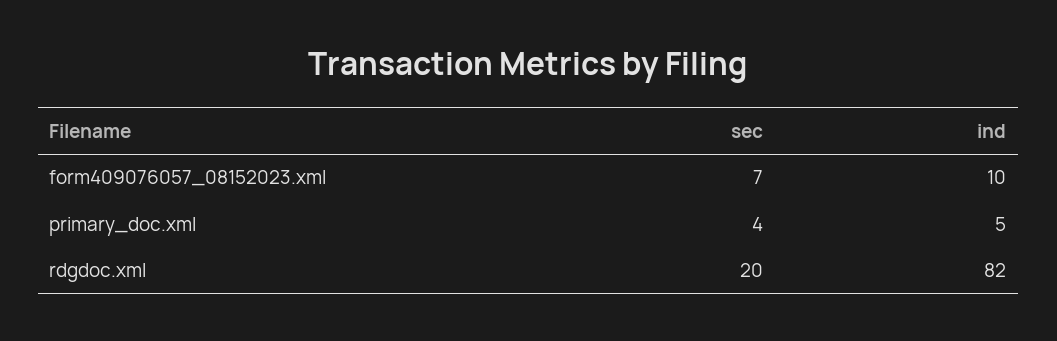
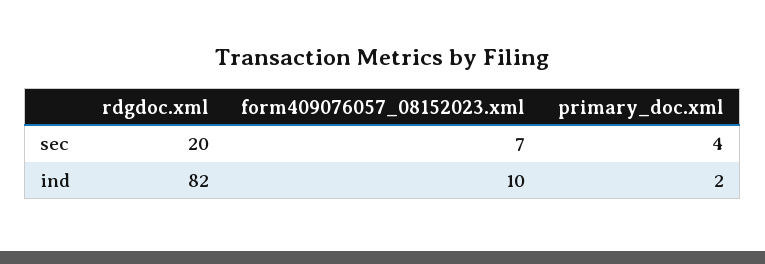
  {
    "sec": {
      "form409076057_08152023.xml": 7,
      "primary_doc.xml": 4,
      "rdgdoc.xml": 20
    },
    "ind": {
      "form409076057_08152023.xml": 10,
-     "primary_doc.xml": 5,
+     "primary_doc.xml": 2,
      "rdgdoc.xml": 82
    }
  }

